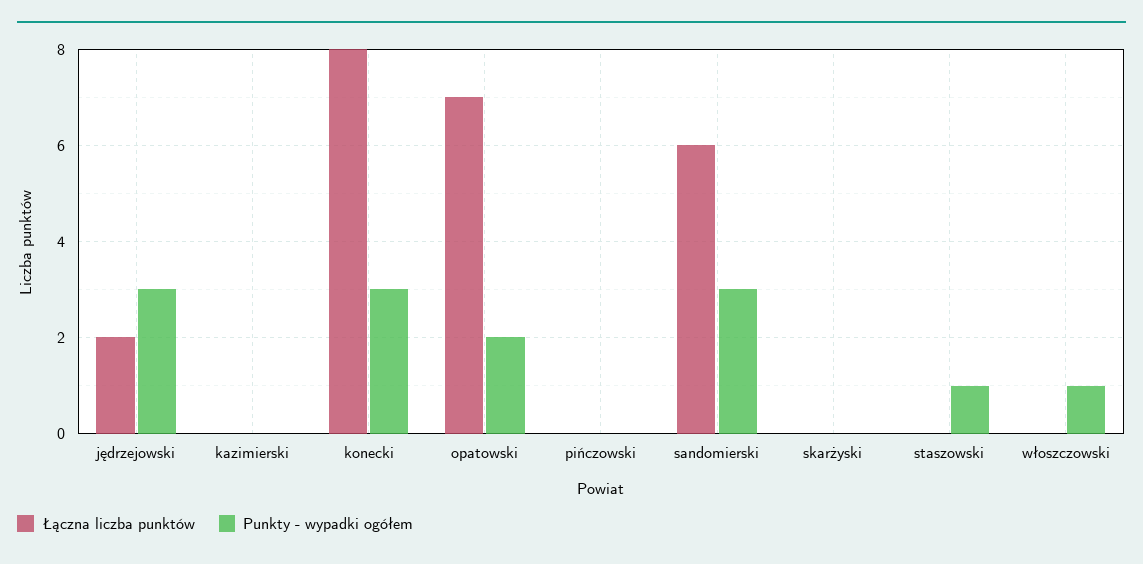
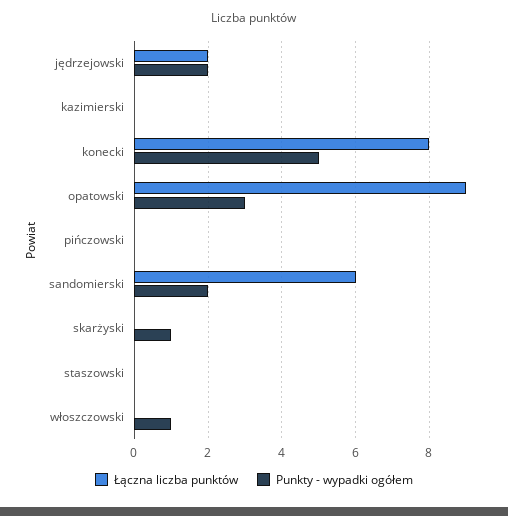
  {
    "Łączna liczba punktów": {
      "jędrzejowski": 2,
      "kazimierski": 0,
      "konecki": 8,
-     "opatowski": 7,
+     "opatowski": 9,
      "pińczowski": 0,
      "sandomierski": 6,
      "skarżyski": 0,
      "staszowski": 0,
      "włoszczowski": 0
    },
    "Punkty - wypadki ogółem": {
-     "jędrzejowski": 3,
+     "jędrzejowski": 2,
      "kazimierski": 0,
-     "konecki": 3,
+     "konecki": 5,
-     "opatowski": 2,
+     "opatowski": 3,
      "pińczowski": 0,
-     "sandomierski": 3,
+     "sandomierski": 2,
-     "skarżyski": 0,
+     "skarżyski": 1,
-     "staszowski": 1,
+     "staszowski": 0,
      "włoszczowski": 1
    }
  }

